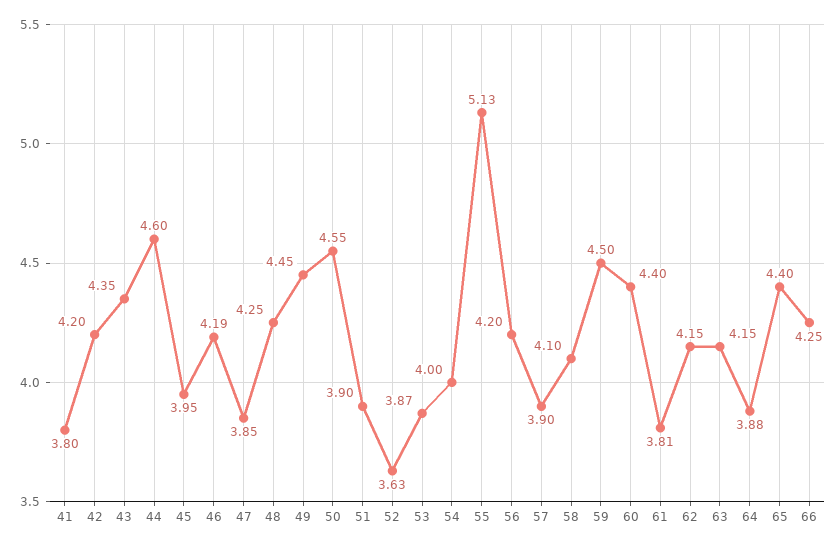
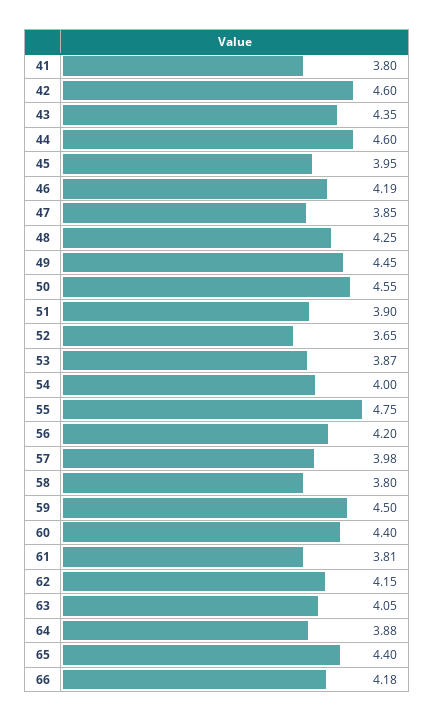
  {
    "41": 3.8,
-   "42": 4.2,
+   "42": 4.6,
    "43": 4.35,
    "44": 4.6,
    "45": 3.95,
    "46": 4.19,
    "47": 3.85,
    "48": 4.25,
    "49": 4.45,
    "50": 4.55,
    "51": 3.9,
-   "52": 3.63,
+   "52": 3.65,
    "53": 3.87,
    "54": 4,
-   "55": 5.13,
+   "55": 4.75,
    "56": 4.2,
-   "57": 3.9,
+   "57": 3.98,
-   "58": 4.1,
+   "58": 3.8,
    "59": 4.5,
    "60": 4.4,
    "61": 3.81,
    "62": 4.15,
-   "63": 4.15,
+   "63": 4.05,
    "64": 3.88,
    "65": 4.4,
-   "66": 4.25
+   "66": 4.18
  }

